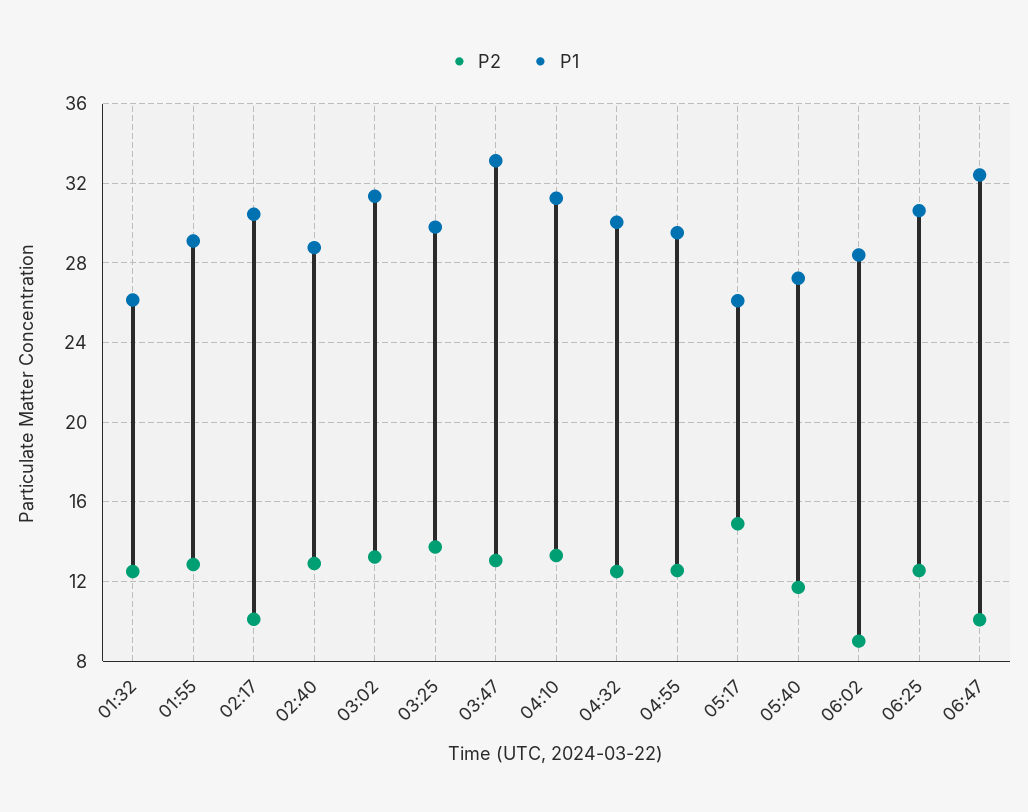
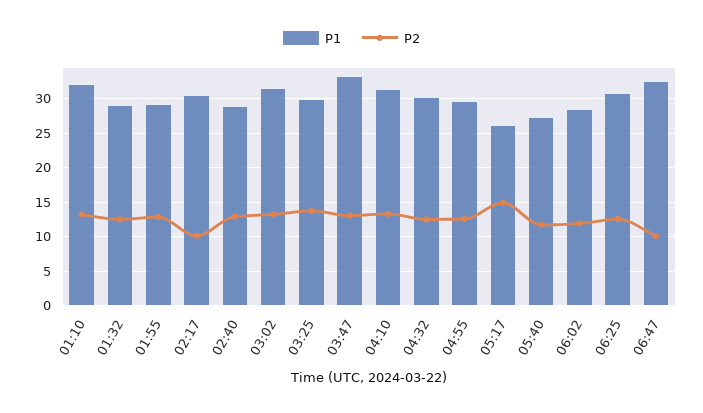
  {
    "P2": {
      "01:32": 12.5,
      "01:55": 13,
      "02:17": 10,
      "02:40": 13,
      "03:02": 13,
      "03:25": 13.5,
      "03:47": 13,
      "04:10": 13.5,
      "04:32": 12.5,
      "04:55": 12.5,
      "05:17": 15,
      "05:40": 11.5,
-     "06:02": 9,
+     "06:02": 12,
      "06:25": 12.5,
-     "06:47": 10
+     "06:47": 10,
+     "01:10": 13
    },
    "P1": {
-     "01:32": 26,
+     "01:32": 29,
      "01:55": 29,
      "02:17": 30.5,
      "02:40": 29,
      "03:02": 31.5,
      "03:25": 30,
      "03:47": 33,
      "04:10": 31.5,
      "04:32": 30,
      "04:55": 29.5,
      "05:17": 26,
      "05:40": 27,
      "06:02": 28.5,
      "06:25": 30.5,
-     "06:47": 32.5
+     "06:47": 32.5,
+     "01:10": 32
    }
  }

